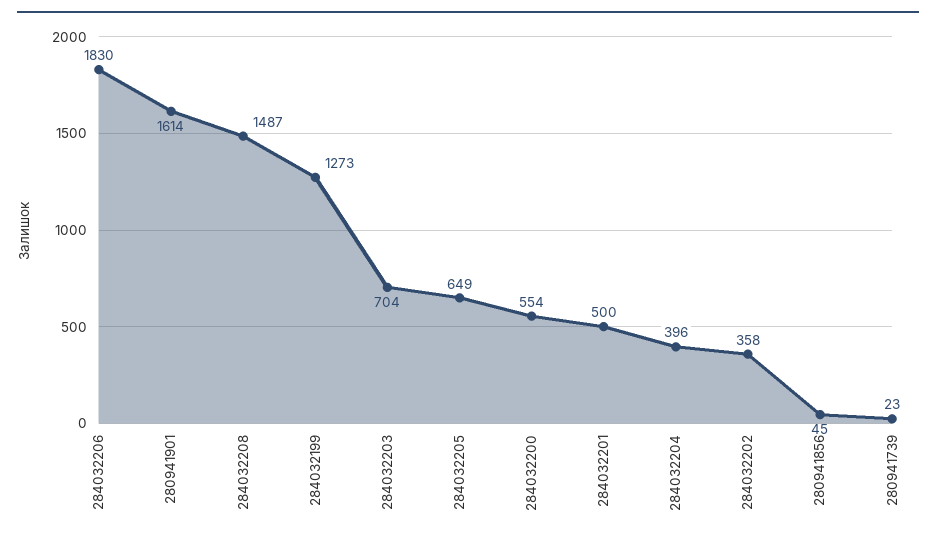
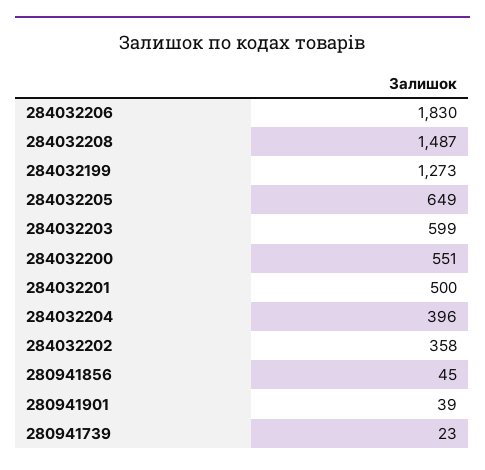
  {
    "284032206": 1830,
-   "280941901": 1614,
+   "280941901": 39,
    "284032208": 1487,
    "284032199": 1273,
-   "284032203": 704,
+   "284032203": 599,
    "284032205": 649,
-   "284032200": 554,
+   "284032200": 551,
    "284032201": 500,
    "284032204": 396,
    "284032202": 358,
    "280941856": 45,
    "280941739": 23
  }

